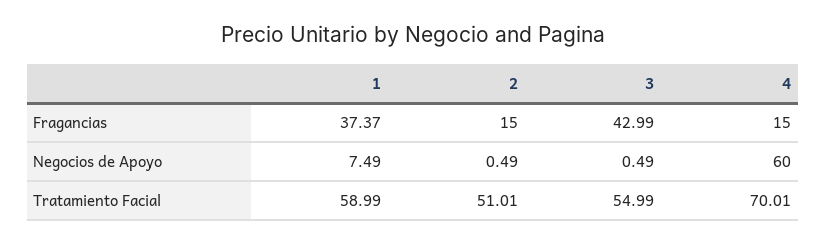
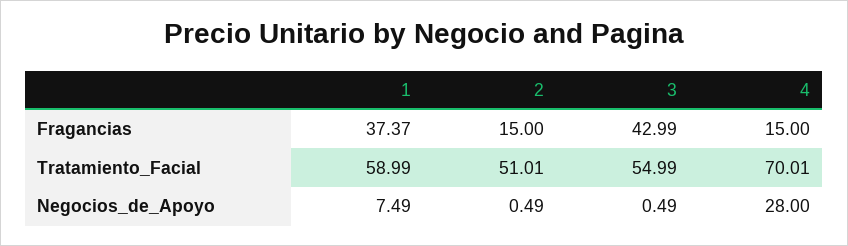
  {
    "1": {
      "Fragancias": 37.37,
      "Negocios de Apoyo": 7.49,
      "Tratamiento Facial": 58.99
    },
    "2": {
      "Fragancias": 15,
      "Negocios de Apoyo": 0.49,
      "Tratamiento Facial": 51.01
    },
    "3": {
      "Fragancias": 42.99,
      "Negocios de Apoyo": 0.49,
      "Tratamiento Facial": 54.99
    },
    "4": {
      "Fragancias": 15,
-     "Negocios de Apoyo": 60,
+     "Negocios de Apoyo": 28,
      "Tratamiento Facial": 70.01
    }
  }

